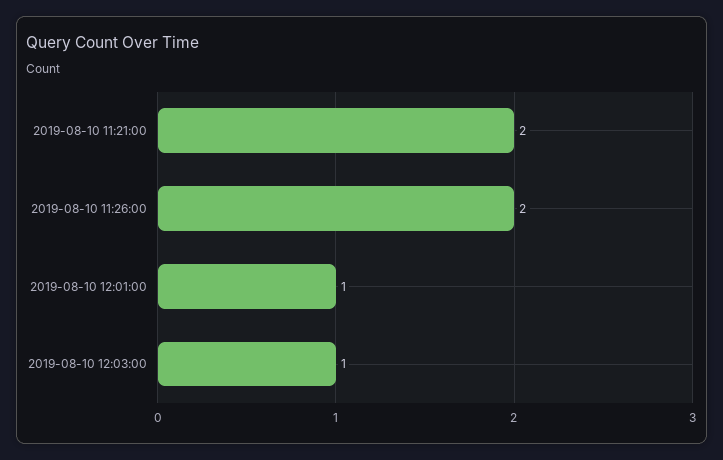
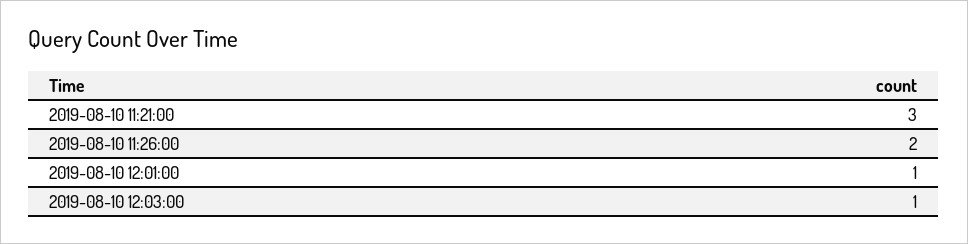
  {
-   "2019-08-10 11:21:00": 2,
+   "2019-08-10 11:21:00": 3,
    "2019-08-10 11:26:00": 2,
    "2019-08-10 12:01:00": 1,
    "2019-08-10 12:03:00": 1
  }

